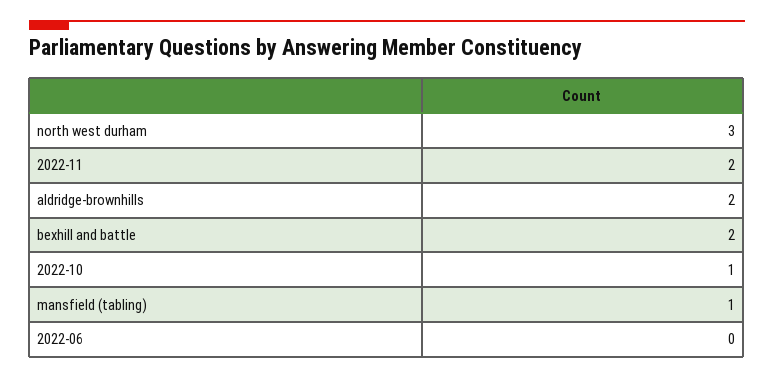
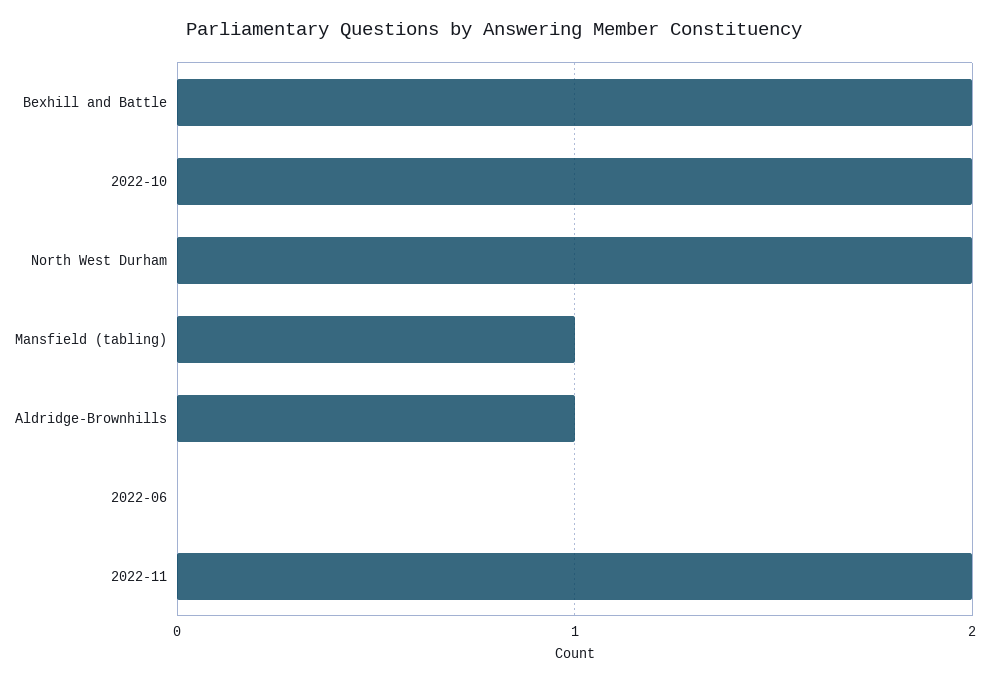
  {
-   "north west durham": 3,
+   "north west durham": 2,
    "2022-11": 2,
-   "aldridge-brownhills": 2,
+   "aldridge-brownhills": 1,
    "bexhill and battle": 2,
-   "2022-10": 1,
+   "2022-10": 2,
    "mansfield (tabling)": 1,
    "2022-06": 0
  }

